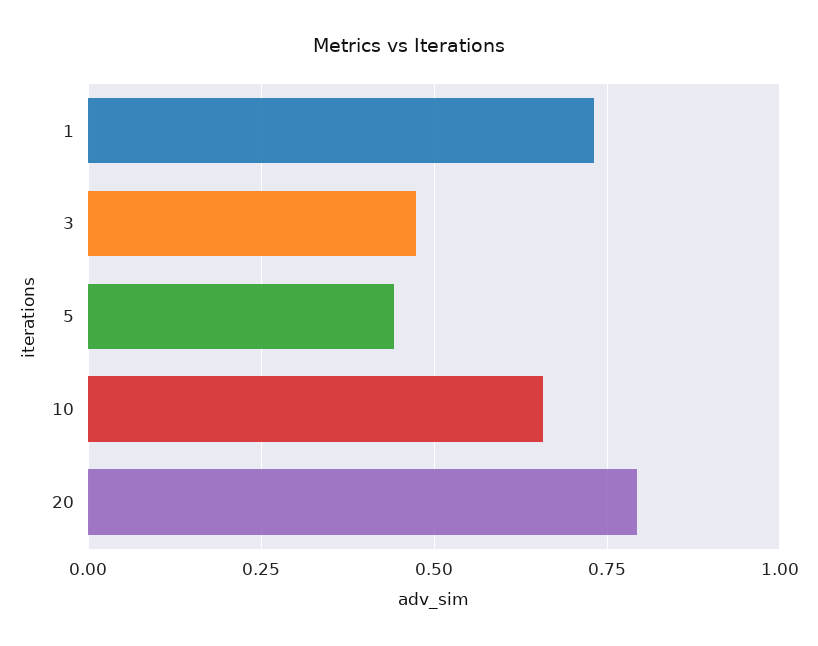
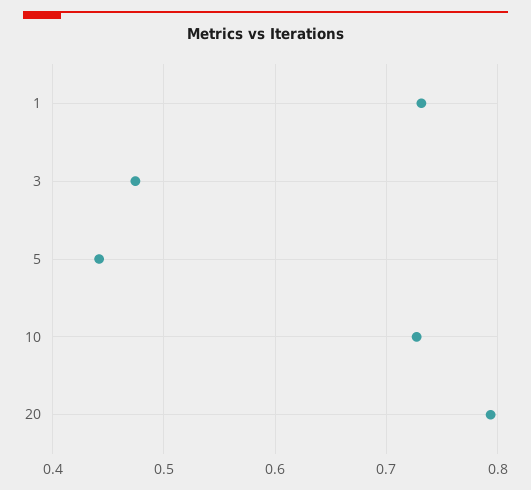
  {
    "1": 0.73,
    "3": 0.47,
    "5": 0.44,
-   "10": 0.65,
+   "10": 0.73,
    "20": 0.79
  }

